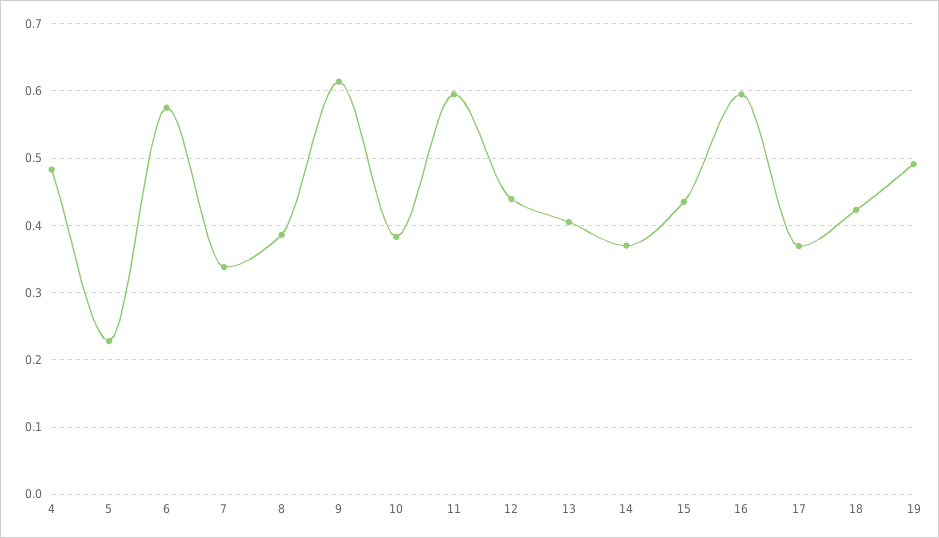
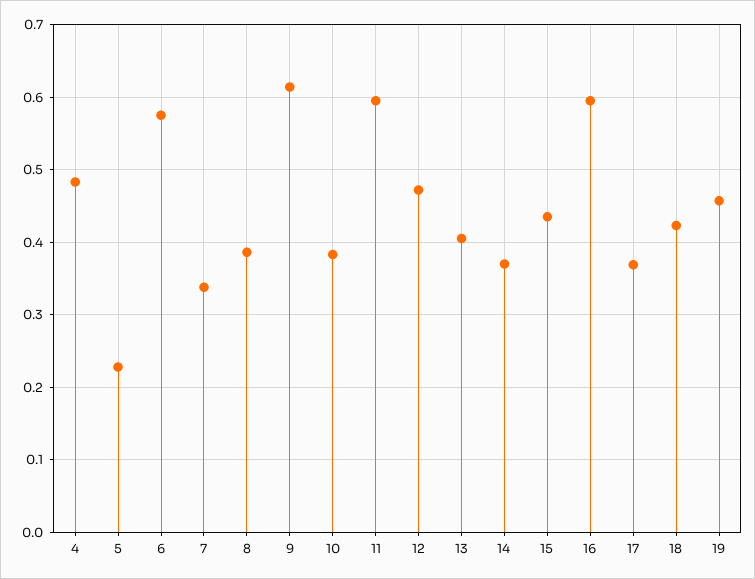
  {
    "4": 0.48,
    "5": 0.23,
    "6": 0.58,
    "7": 0.34,
    "8": 0.39,
    "9": 0.61,
    "10": 0.38,
    "11": 0.6,
-   "12": 0.44,
+   "12": 0.47,
    "13": 0.41,
    "14": 0.37,
    "15": 0.44,
    "16": 0.6,
    "17": 0.37,
    "18": 0.42,
-   "19": 0.49
+   "19": 0.46
  }

